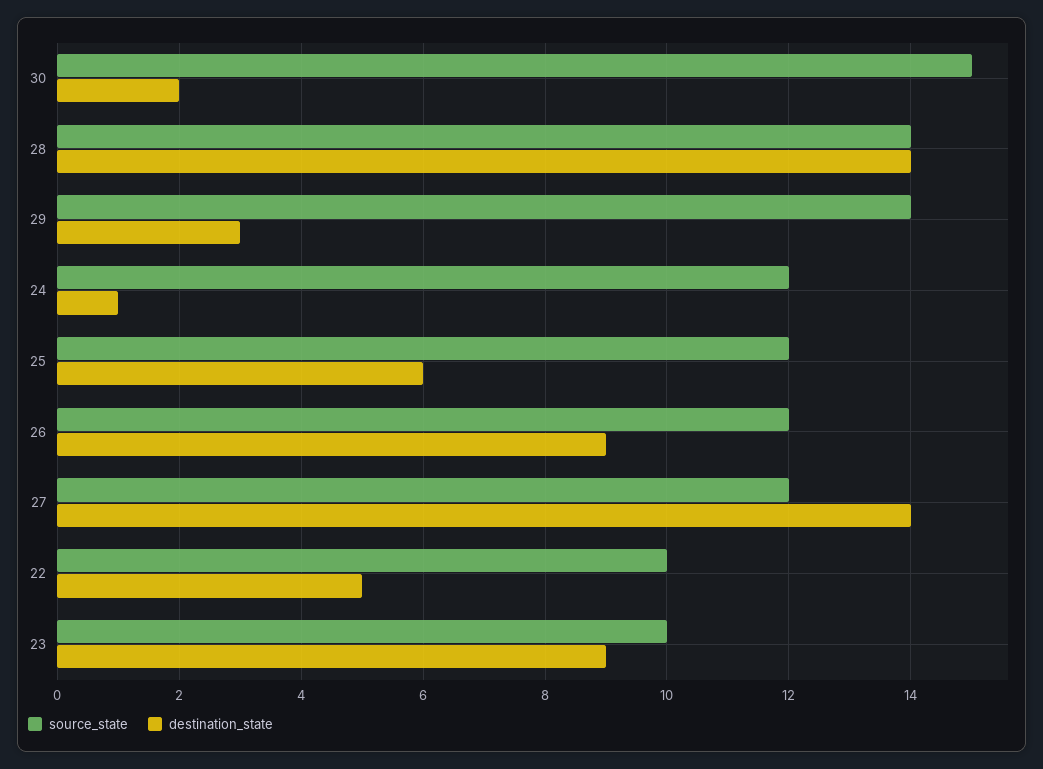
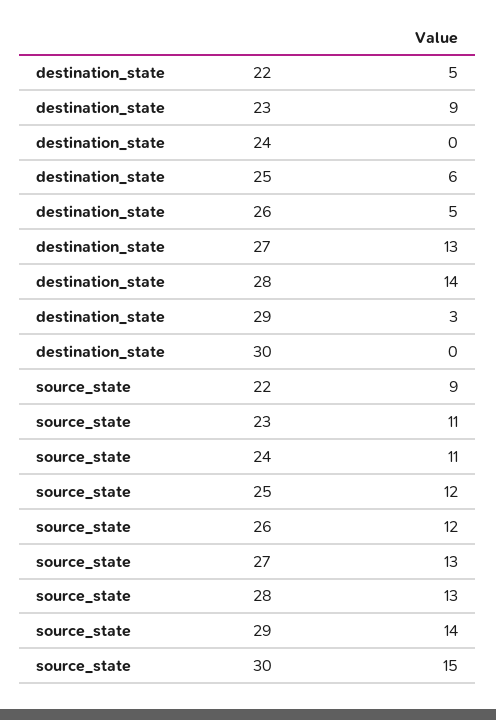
  {
    "source_state": {
      "30": 15,
-     "28": 14,
+     "28": 13,
      "29": 14,
-     "24": 12,
+     "24": 11,
      "25": 12,
      "26": 12,
-     "27": 12,
+     "27": 13,
-     "22": 10,
+     "22": 9,
-     "23": 10
+     "23": 11
    },
    "destination_state": {
-     "30": 2,
+     "30": 0,
      "28": 14,
      "29": 3,
-     "24": 1,
+     "24": 0,
      "25": 6,
-     "26": 9,
+     "26": 5,
-     "27": 14,
+     "27": 13,
      "22": 5,
      "23": 9
    }
  }

